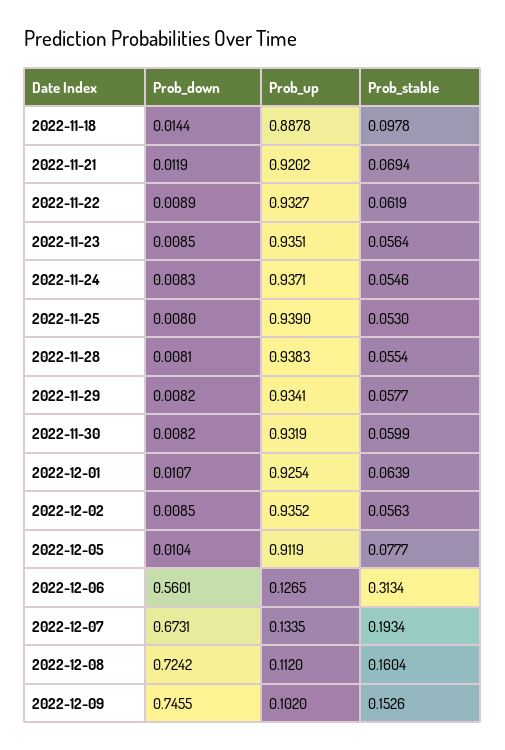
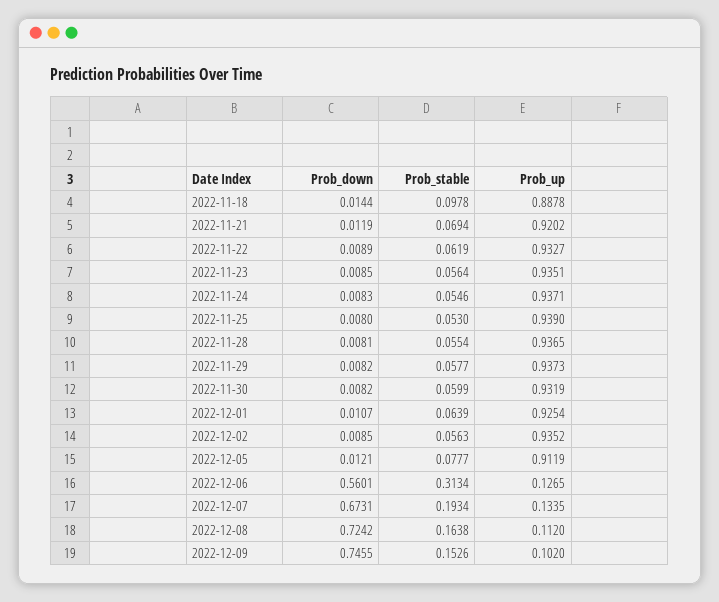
  {
    "Prob_down": {
      "2022-11-18": 0.0144,
      "2022-11-21": 0.0119,
      "2022-11-22": 0.0089,
      "2022-11-23": 0.0085,
      "2022-11-24": 0.0083,
      "2022-11-25": 0.008,
      "2022-11-28": 0.0081,
      "2022-11-29": 0.0082,
      "2022-11-30": 0.0082,
      "2022-12-01": 0.0107,
      "2022-12-02": 0.0085,
-     "2022-12-05": 0.0104,
+     "2022-12-05": 0.0121,
      "2022-12-06": 0.5601,
      "2022-12-07": 0.6731,
      "2022-12-08": 0.7242,
      "2022-12-09": 0.7455
    },
    "Prob_up": {
      "2022-11-18": 0.8878,
      "2022-11-21": 0.9202,
      "2022-11-22": 0.9327,
      "2022-11-23": 0.9351,
      "2022-11-24": 0.9371,
      "2022-11-25": 0.939,
-     "2022-11-28": 0.9383,
+     "2022-11-28": 0.9365,
-     "2022-11-29": 0.9341,
+     "2022-11-29": 0.9373,
      "2022-11-30": 0.9319,
      "2022-12-01": 0.9254,
      "2022-12-02": 0.9352,
      "2022-12-05": 0.9119,
      "2022-12-06": 0.1265,
      "2022-12-07": 0.1335,
      "2022-12-08": 0.112,
      "2022-12-09": 0.102
    },
    "Prob_stable": {
      "2022-11-18": 0.0978,
      "2022-11-21": 0.0694,
      "2022-11-22": 0.0619,
      "2022-11-23": 0.0564,
      "2022-11-24": 0.0546,
      "2022-11-25": 0.053,
      "2022-11-28": 0.0554,
      "2022-11-29": 0.0577,
      "2022-11-30": 0.0599,
      "2022-12-01": 0.0639,
      "2022-12-02": 0.0563,
      "2022-12-05": 0.0777,
      "2022-12-06": 0.3134,
      "2022-12-07": 0.1934,
-     "2022-12-08": 0.1604,
+     "2022-12-08": 0.1638,
      "2022-12-09": 0.1526
    }
  }

